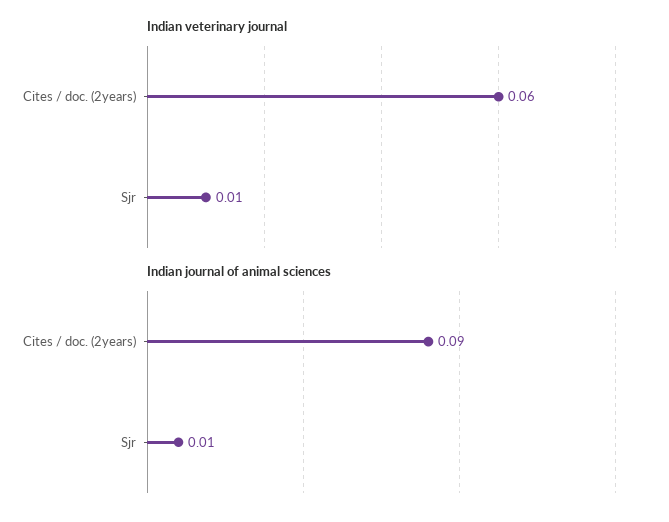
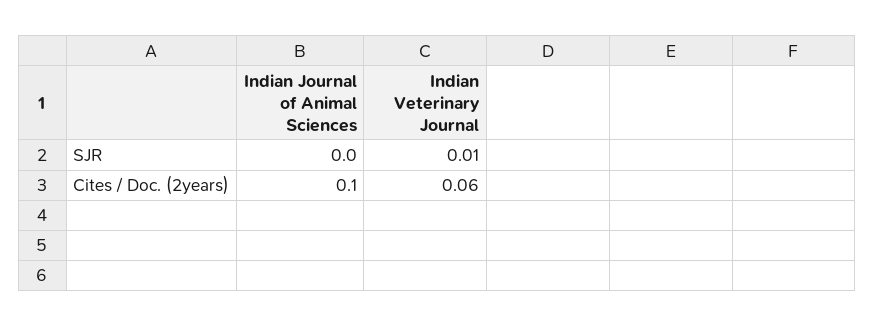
  {
    "Indian veterinary journal": {
      "Cites / doc. (2years)": 0.06,
      "Sjr": 0.01
    },
    "Indian journal of animal sciences": {
-     "Cites / doc. (2years)": 0.09,
+     "Cites / doc. (2years)": 0.1,
-     "Sjr": 0.01
+     "Sjr": 0
    }
  }

